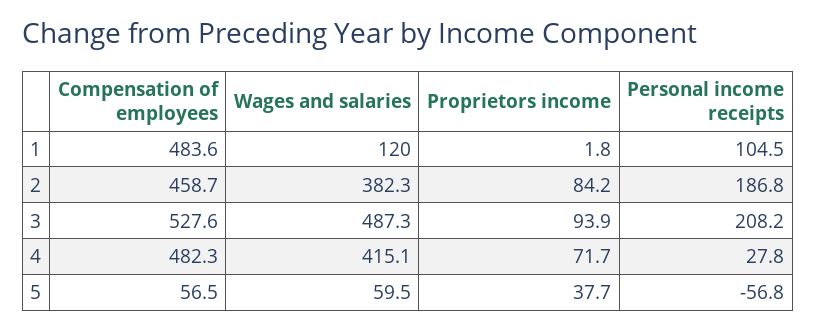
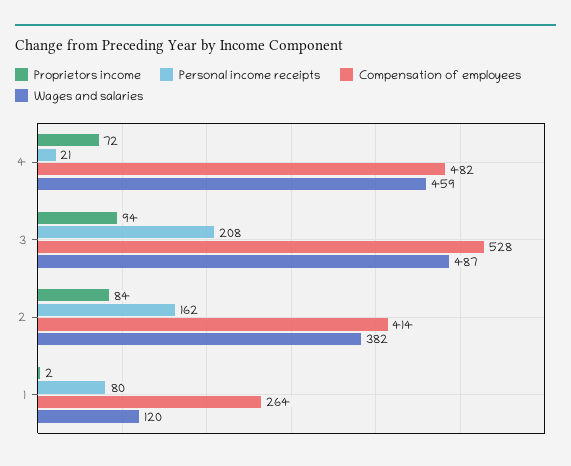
  {
    "Compensation of employees": {
-     "1": 483.6,
+     "1": 264,
-     "2": 458.7,
+     "2": 414,
      "3": 527.6,
-     "4": 482.3,
+     "4": 482.3
-     "5": 56.5
    },
    "Wages and salaries": {
      "1": 120,
      "2": 382.3,
      "3": 487.3,
-     "4": 415.1,
+     "4": 459
-     "5": 59.5
    },
    "Proprietors income": {
      "1": 1.8,
      "2": 84.2,
      "3": 93.9,
-     "4": 71.7,
+     "4": 71.7
-     "5": 37.7
    },
    "Personal income receipts": {
-     "1": 104.5,
+     "1": 80,
-     "2": 186.8,
+     "2": 162,
      "3": 208.2,
-     "4": 27.8,
+     "4": 21
-     "5": -56.8
    }
  }

